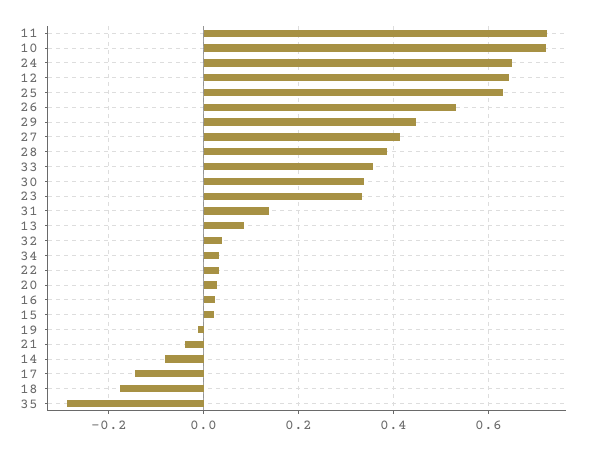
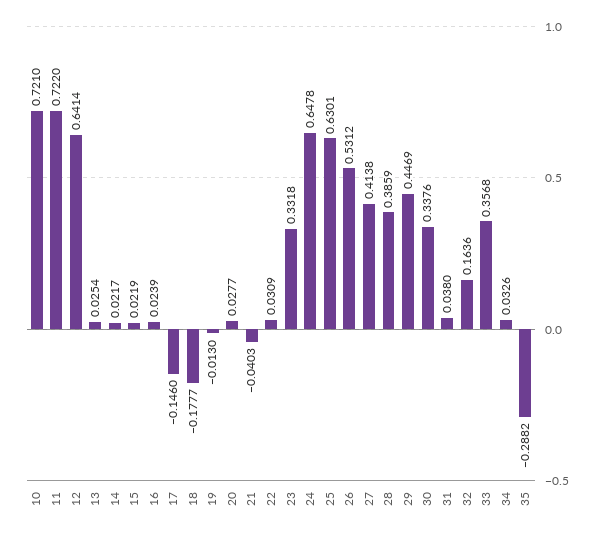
  {
    "11": 0.722,
    "10": 0.721,
    "24": 0.6478,
    "12": 0.6414,
    "25": 0.6301,
    "26": 0.5312,
    "29": 0.4469,
    "27": 0.4138,
    "28": 0.3859,
    "33": 0.3568,
    "30": 0.3376,
    "23": 0.3318,
-   "31": 0.14,
+   "31": 0.038,
-   "13": 0.08,
+   "13": 0.0254,
-   "32": 0.04,
+   "32": 0.1636,
    "34": 0.0326,
    "22": 0.0309,
    "20": 0.0277,
    "16": 0.0239,
    "15": 0.0219,
    "19": -0.013,
    "21": -0.0403,
-   "14": -0.08,
+   "14": 0.0217,
    "17": -0.146,
    "18": -0.1777,
    "35": -0.2882
  }

